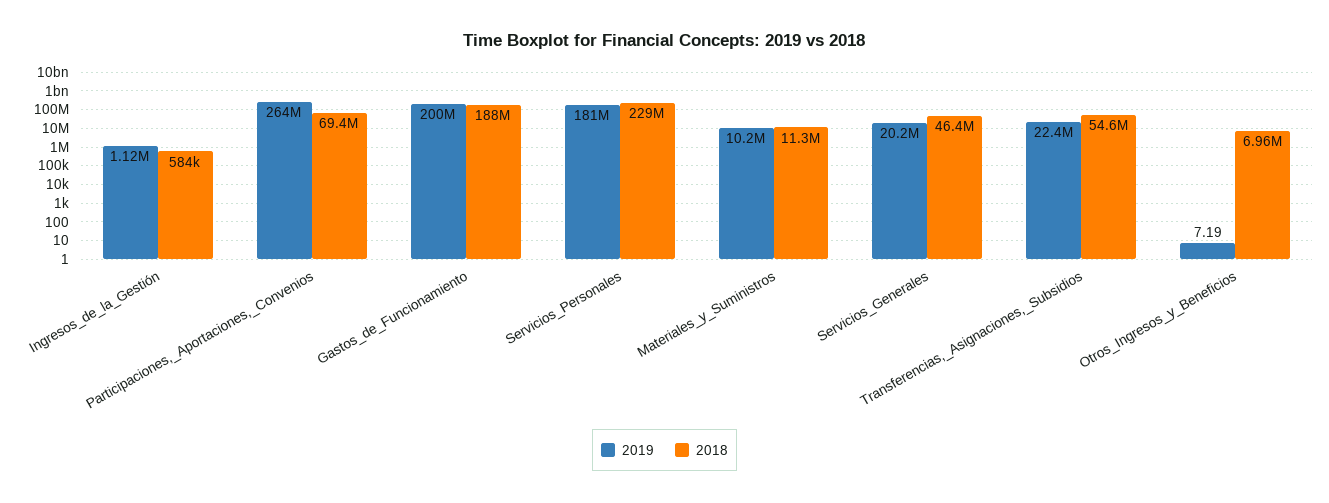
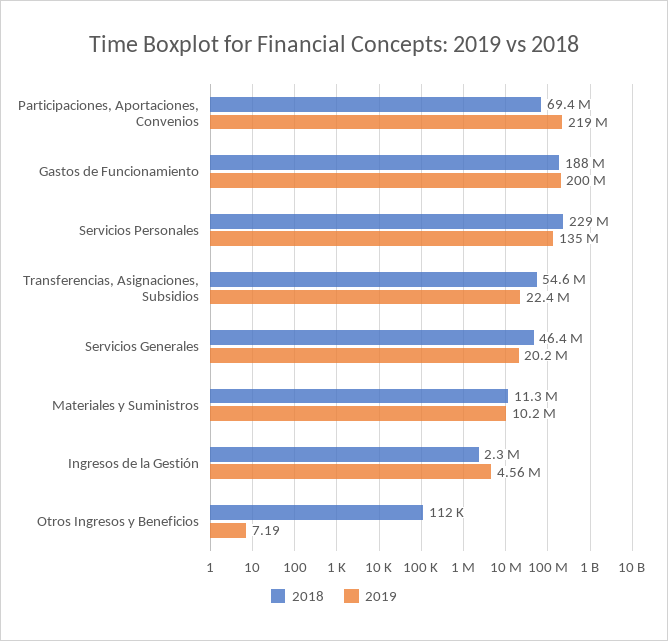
  {
    "2019": {
-     "Ingresos_de_la_Gestión": 1120000,
+     "Ingresos_de_la_Gestión": 4560000,
-     "Participaciones,_Aportaciones,_Convenios": 264000000,
+     "Participaciones,_Aportaciones,_Convenios": 219000000,
      "Gastos_de_Funcionamiento": 200000000,
-     "Servicios_Personales": 181000000,
+     "Servicios_Personales": 135000000,
      "Materiales_y_Suministros": 10200000,
      "Servicios_Generales": 20200000,
      "Transferencias,_Asignaciones,_Subsidios": 22400000,
      "Otros_Ingresos_y_Beneficios": 7.19
    },
    "2018": {
-     "Ingresos_de_la_Gestión": 584000,
+     "Ingresos_de_la_Gestión": 2300000,
      "Participaciones,_Aportaciones,_Convenios": 69400000,
      "Gastos_de_Funcionamiento": 188000000,
      "Servicios_Personales": 229000000,
      "Materiales_y_Suministros": 11300000,
      "Servicios_Generales": 46400000,
      "Transferencias,_Asignaciones,_Subsidios": 54600000,
-     "Otros_Ingresos_y_Beneficios": 6960000
+     "Otros_Ingresos_y_Beneficios": 112000
    }
  }

